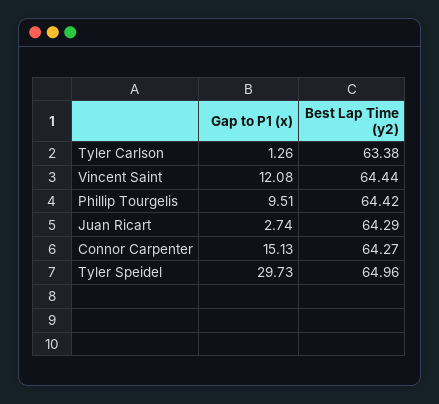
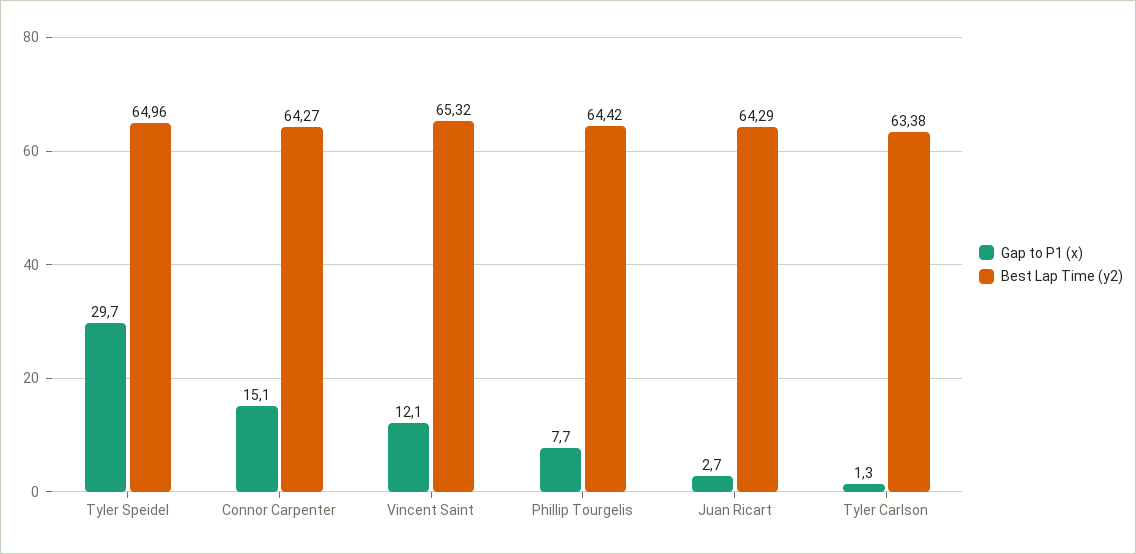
  {
    "Gap to P1 (x)": {
      "Tyler Carlson": 1.26,
      "Vincent Saint": 12.08,
-     "Phillip Tourgelis": 9.51,
+     "Phillip Tourgelis": 7.7,
      "Juan Ricart": 2.74,
      "Connor Carpenter": 15.13,
      "Tyler Speidel": 29.73
    },
    "Best Lap Time (y2)": {
      "Tyler Carlson": 63.38,
-     "Vincent Saint": 64.44,
+     "Vincent Saint": 65.32,
      "Phillip Tourgelis": 64.42,
      "Juan Ricart": 64.29,
      "Connor Carpenter": 64.27,
      "Tyler Speidel": 64.96
    }
  }

